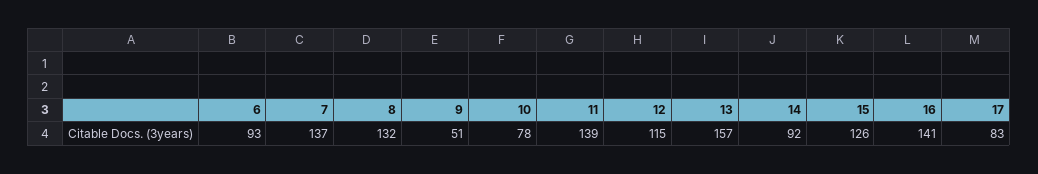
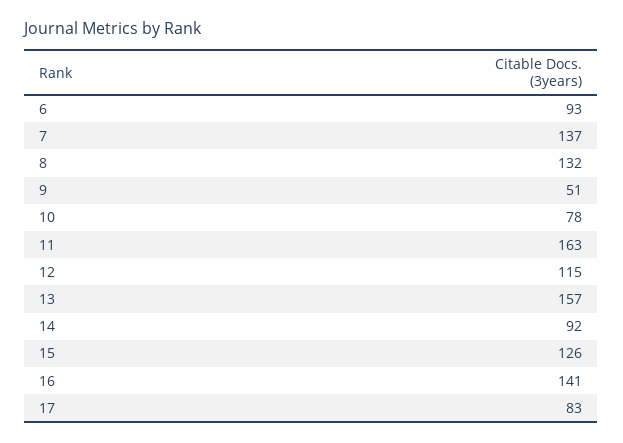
  {
    "6": 93,
    "7": 137,
    "8": 132,
    "9": 51,
    "10": 78,
-   "11": 139,
+   "11": 163,
    "12": 115,
    "13": 157,
    "14": 92,
    "15": 126,
    "16": 141,
    "17": 83
  }

